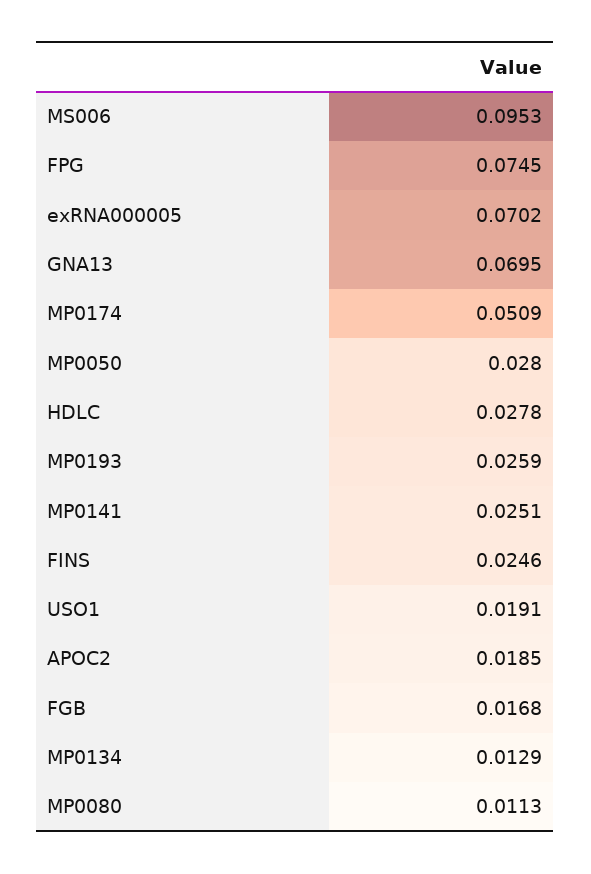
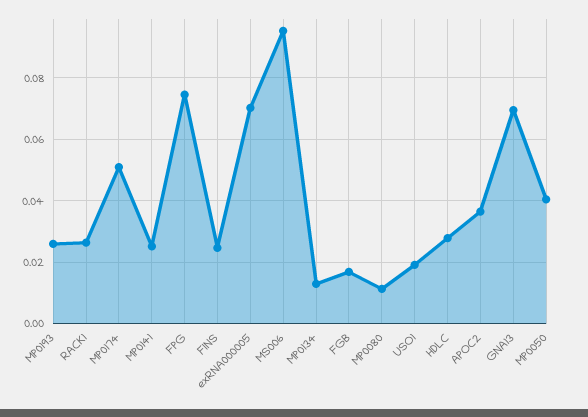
  {
    "MS006": 0.0953,
    "FPG": 0.0745,
    "exRNA000005": 0.0702,
    "GNA13": 0.0695,
    "MP0174": 0.0509,
-   "MP0050": 0.028,
+   "MP0050": 0.04,
    "HDLC": 0.0278,
    "MP0193": 0.0259,
    "MP0141": 0.0251,
    "FINS": 0.0246,
    "USO1": 0.0191,
-   "APOC2": 0.0185,
+   "APOC2": 0.036,
    "FGB": 0.0168,
    "MP0134": 0.0129,
-   "MP0080": 0.0113
+   "MP0080": 0.0113,
+   "RACK1": 0.026
  }

